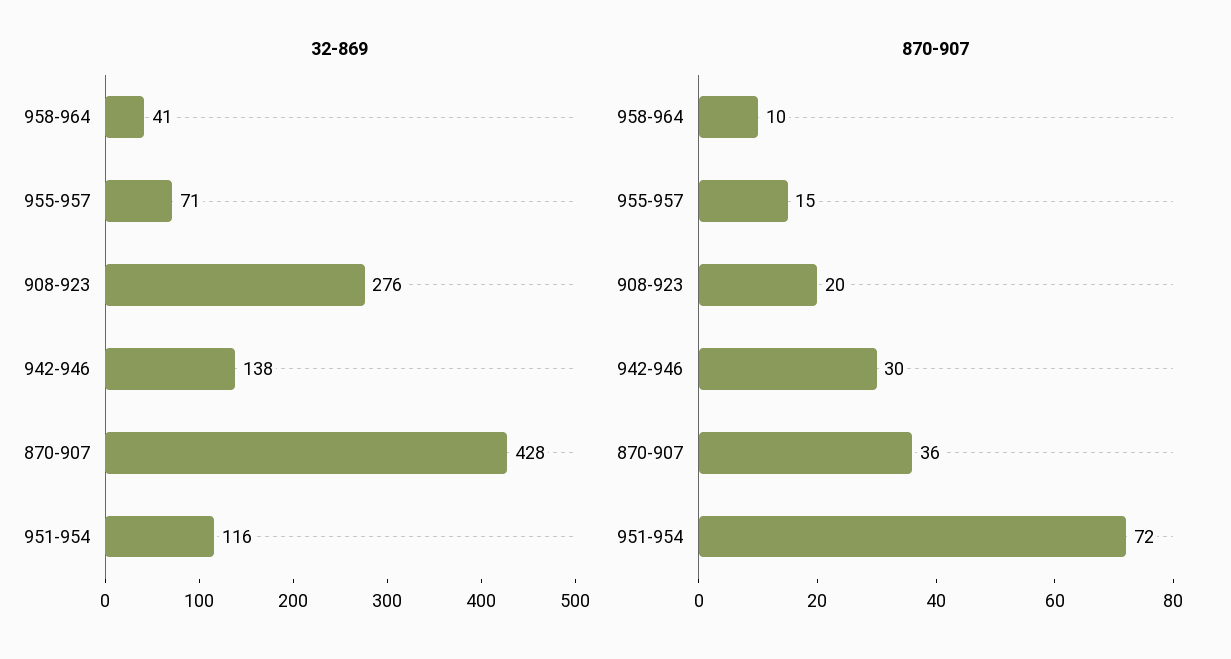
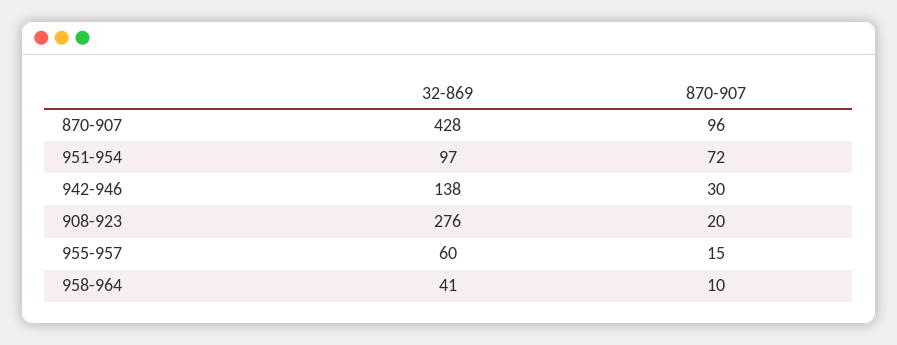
  {
    "32-869": {
      "958-964": 41,
-     "955-957": 71,
+     "955-957": 60,
      "908-923": 276,
      "942-946": 138,
      "870-907": 428,
-     "951-954": 116
+     "951-954": 97
    },
    "870-907": {
      "958-964": 10,
      "955-957": 15,
      "908-923": 20,
      "942-946": 30,
-     "870-907": 36,
+     "870-907": 96,
      "951-954": 72
    }
  }

